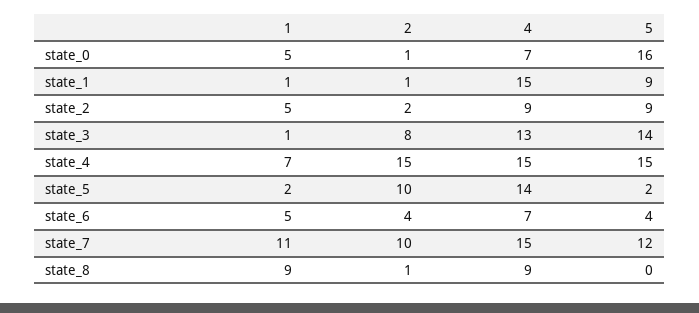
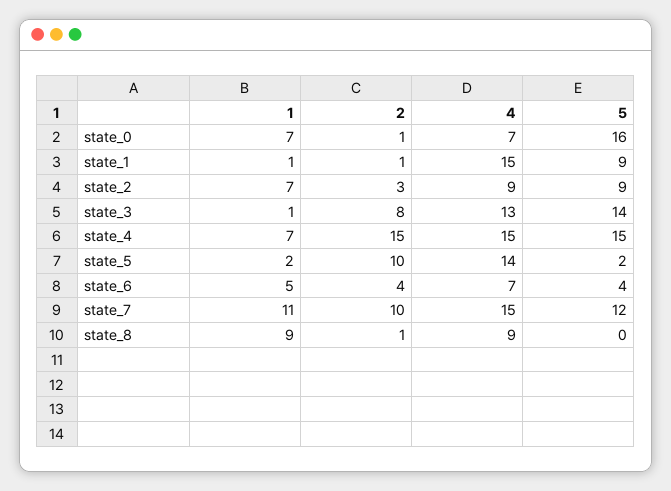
  {
    "1": {
-     "state_0": 5,
+     "state_0": 7,
      "state_1": 1,
-     "state_2": 5,
+     "state_2": 7,
      "state_3": 1,
      "state_4": 7,
      "state_5": 2,
      "state_6": 5,
      "state_7": 11,
      "state_8": 9
    },
    "2": {
      "state_0": 1,
      "state_1": 1,
-     "state_2": 2,
+     "state_2": 3,
      "state_3": 8,
      "state_4": 15,
      "state_5": 10,
      "state_6": 4,
      "state_7": 10,
      "state_8": 1
    },
    "4": {
      "state_0": 7,
      "state_1": 15,
      "state_2": 9,
      "state_3": 13,
      "state_4": 15,
      "state_5": 14,
      "state_6": 7,
      "state_7": 15,
      "state_8": 9
    },
    "5": {
      "state_0": 16,
      "state_1": 9,
      "state_2": 9,
      "state_3": 14,
      "state_4": 15,
      "state_5": 2,
      "state_6": 4,
      "state_7": 12,
      "state_8": 0
    }
  }

